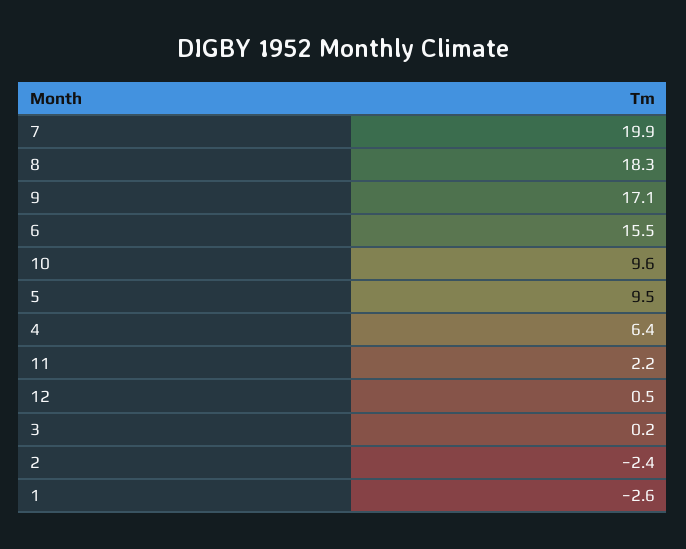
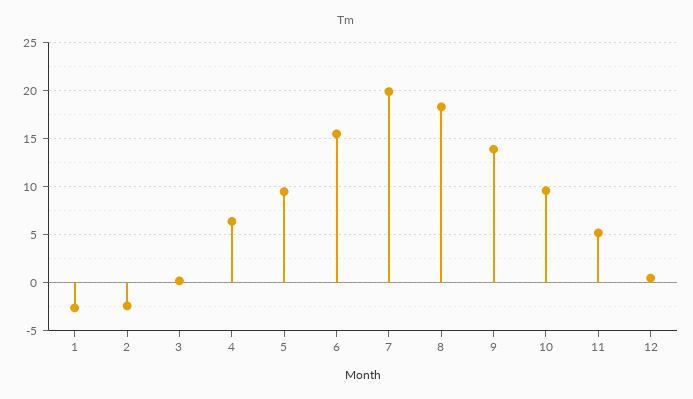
  {
    "7": 19.9,
    "8": 18.3,
-   "9": 17.1,
+   "9": 14,
    "6": 15.5,
    "10": 9.6,
    "5": 9.5,
    "4": 6.4,
-   "11": 2.2,
+   "11": 5,
    "12": 0.5,
    "3": 0.2,
    "2": -2.4,
    "1": -2.6
  }

